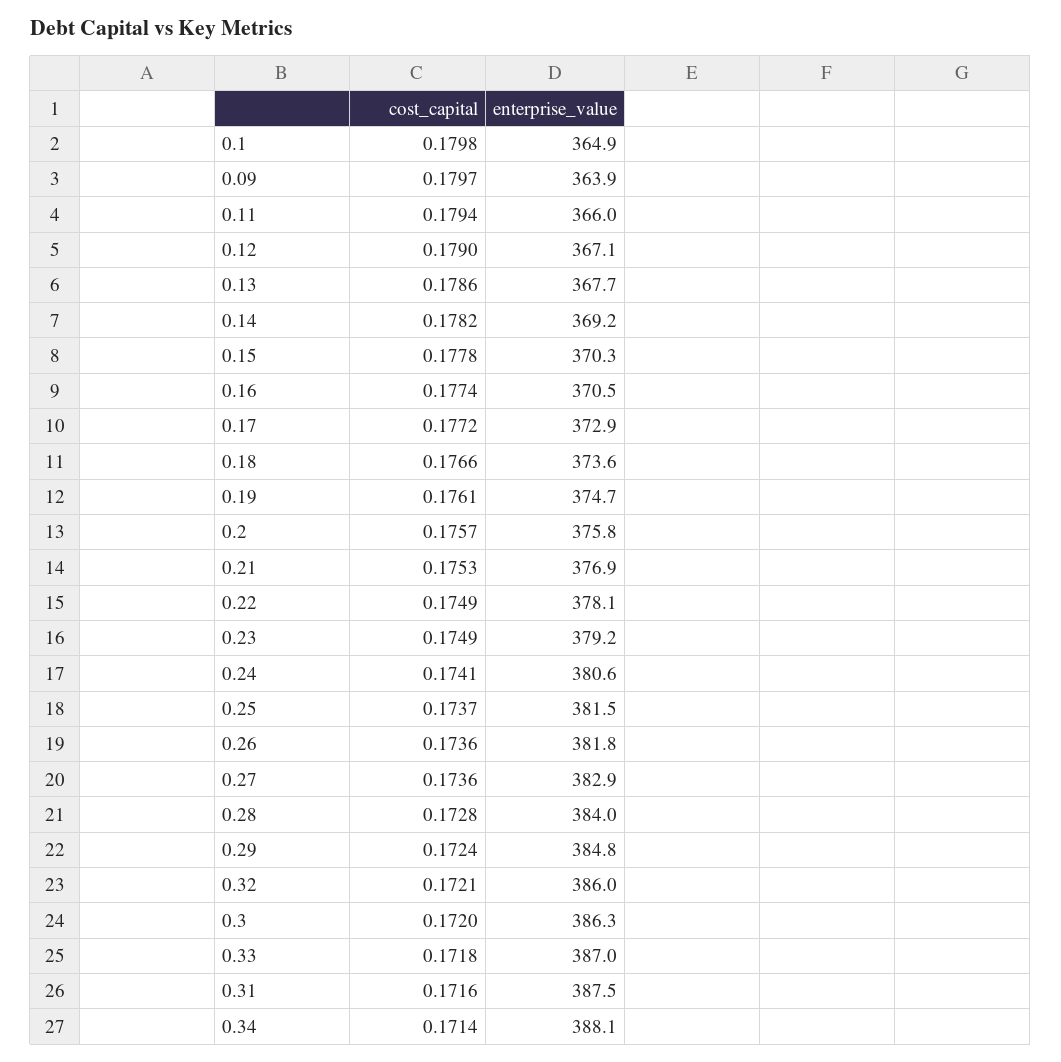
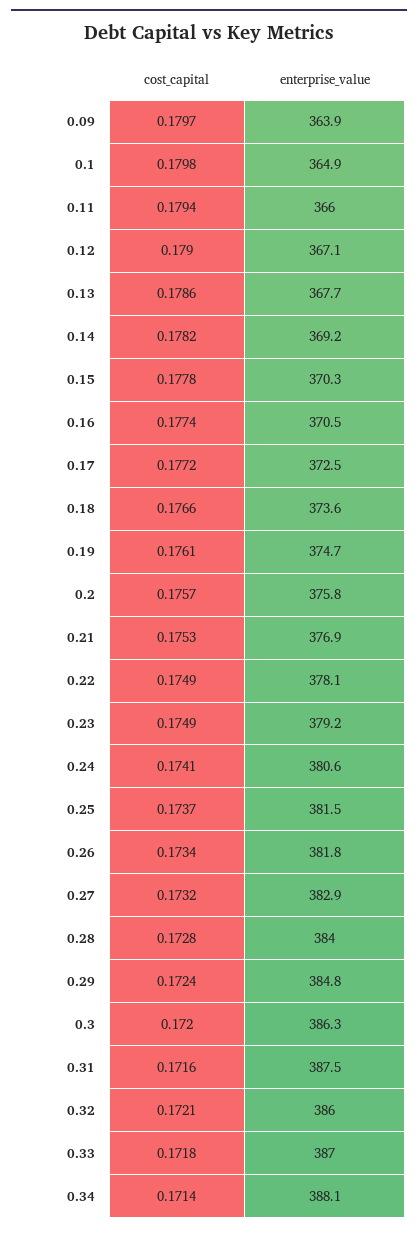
  {
    "cost_capital": {
      "0.1": 0.1798,
      "0.09": 0.1797,
      "0.11": 0.1794,
      "0.12": 0.179,
      "0.13": 0.1786,
      "0.14": 0.1782,
      "0.15": 0.1778,
      "0.16": 0.1774,
      "0.17": 0.1772,
      "0.18": 0.1766,
      "0.19": 0.1761,
      "0.2": 0.1757,
      "0.21": 0.1753,
      "0.22": 0.1749,
      "0.23": 0.1749,
      "0.24": 0.1741,
      "0.25": 0.1737,
-     "0.26": 0.1736,
+     "0.26": 0.1734,
-     "0.27": 0.1736,
+     "0.27": 0.1732,
      "0.28": 0.1728,
      "0.29": 0.1724,
      "0.32": 0.1721,
      "0.3": 0.172,
      "0.33": 0.1718,
      "0.31": 0.1716,
      "0.34": 0.1714
    },
    "enterprise_value": {
      "0.1": 364.9,
      "0.09": 363.9,
      "0.11": 366,
      "0.12": 367.1,
      "0.13": 367.7,
      "0.14": 369.2,
      "0.15": 370.3,
      "0.16": 370.5,
-     "0.17": 372.9,
+     "0.17": 372.5,
      "0.18": 373.6,
      "0.19": 374.7,
      "0.2": 375.8,
      "0.21": 376.9,
      "0.22": 378.1,
      "0.23": 379.2,
      "0.24": 380.6,
      "0.25": 381.5,
      "0.26": 381.8,
      "0.27": 382.9,
      "0.28": 384,
      "0.29": 384.8,
      "0.32": 386,
      "0.3": 386.3,
      "0.33": 387,
      "0.31": 387.5,
      "0.34": 388.1
    }
  }

